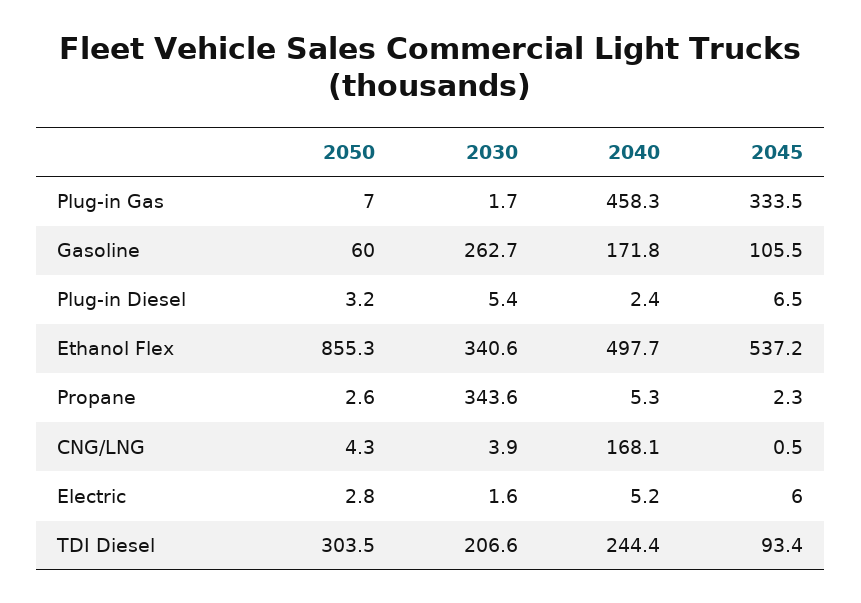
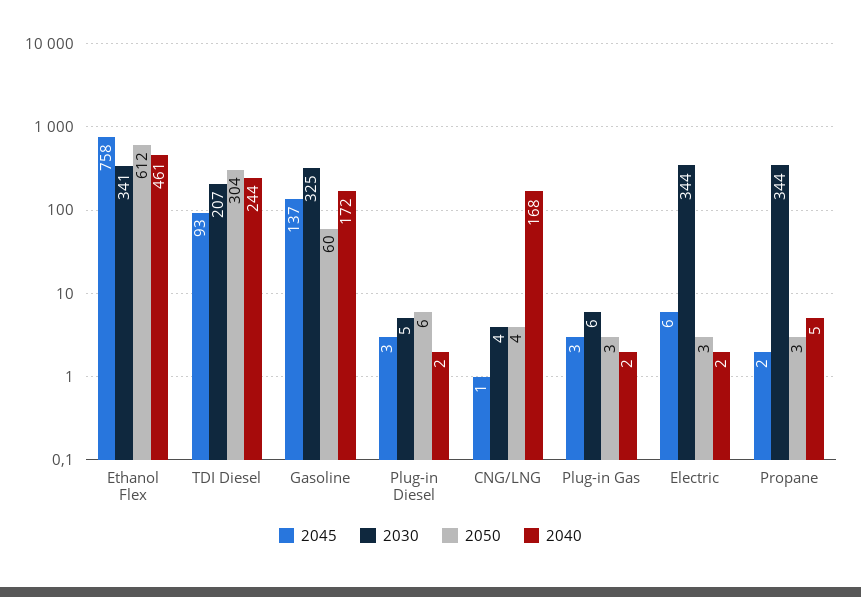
  {
    "2050": {
-     "Plug-in Gas": 7,
+     "Plug-in Gas": 3,
      "Gasoline": 60,
-     "Plug-in Diesel": 3.2,
+     "Plug-in Diesel": 6,
-     "Ethanol Flex": 855.3,
+     "Ethanol Flex": 612,
      "Propane": 2.6,
      "CNG/LNG": 4.3,
      "Electric": 2.8,
      "TDI Diesel": 303.5
    },
    "2030": {
-     "Plug-in Gas": 1.7,
+     "Plug-in Gas": 6,
-     "Gasoline": 262.7,
+     "Gasoline": 325,
      "Plug-in Diesel": 5.4,
      "Ethanol Flex": 340.6,
      "Propane": 343.6,
      "CNG/LNG": 3.9,
-     "Electric": 1.6,
+     "Electric": 344,
      "TDI Diesel": 206.6
    },
    "2040": {
-     "Plug-in Gas": 458.3,
+     "Plug-in Gas": 2,
      "Gasoline": 171.8,
      "Plug-in Diesel": 2.4,
-     "Ethanol Flex": 497.7,
+     "Ethanol Flex": 461,
      "Propane": 5.3,
      "CNG/LNG": 168.1,
-     "Electric": 5.2,
+     "Electric": 2,
      "TDI Diesel": 244.4
    },
    "2045": {
-     "Plug-in Gas": 333.5,
+     "Plug-in Gas": 3,
-     "Gasoline": 105.5,
+     "Gasoline": 137,
-     "Plug-in Diesel": 6.5,
+     "Plug-in Diesel": 3,
-     "Ethanol Flex": 537.2,
+     "Ethanol Flex": 758,
      "Propane": 2.3,
      "CNG/LNG": 0.5,
      "Electric": 6,
      "TDI Diesel": 93.4
    }
  }

